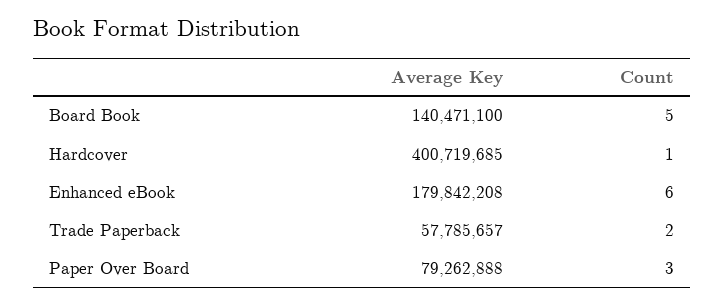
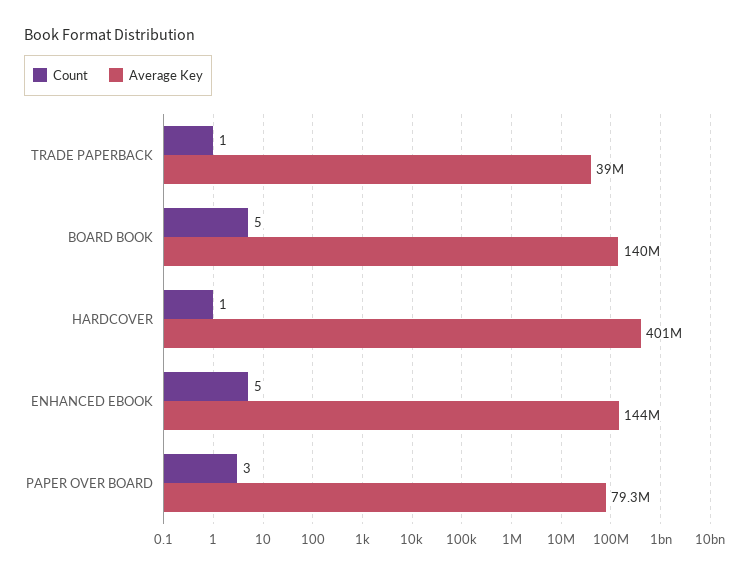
  {
    "Average Key": {
      "Board Book": 140471100,
      "Hardcover": 400719685,
-     "Enhanced eBook": 179842208,
+     "Enhanced eBook": 144000000,
-     "Trade Paperback": 57785657,
+     "Trade Paperback": 39000000,
      "Paper Over Board": 79262888
    },
    "Count": {
      "Board Book": 5,
      "Hardcover": 1,
-     "Enhanced eBook": 6,
+     "Enhanced eBook": 5,
-     "Trade Paperback": 2,
+     "Trade Paperback": 1,
      "Paper Over Board": 3
    }
  }

